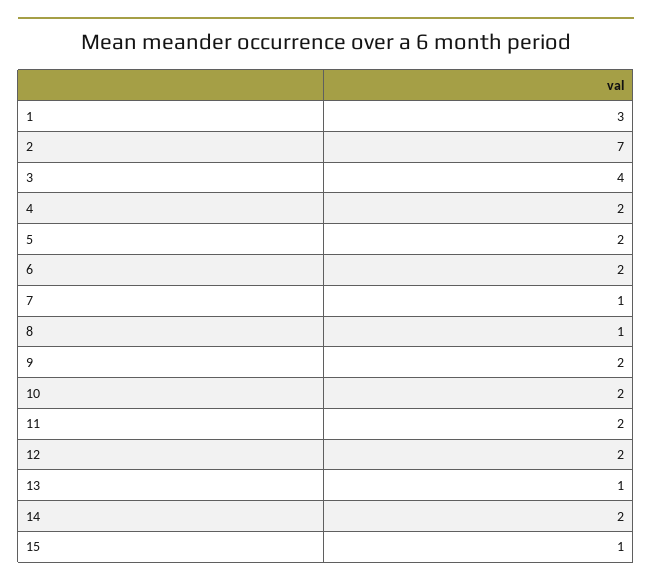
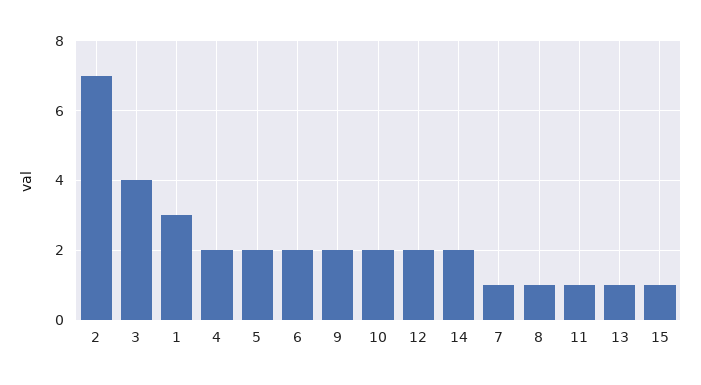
  {
    "1": 3,
    "2": 7,
    "3": 4,
    "4": 2,
    "5": 2,
    "6": 2,
    "7": 1,
    "8": 1,
    "9": 2,
    "10": 2,
-   "11": 2,
+   "11": 1,
    "12": 2,
    "13": 1,
    "14": 2,
    "15": 1
  }

